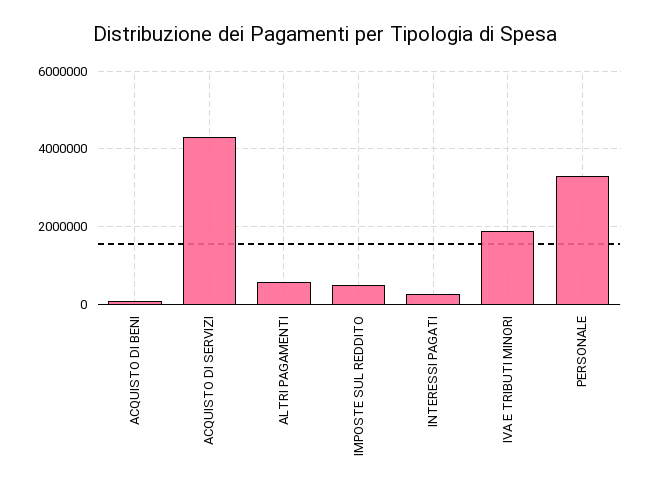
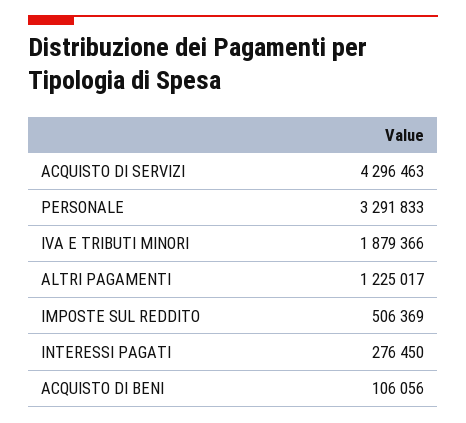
  {
    "ACQUISTO DI BENI": 106056,
    "ACQUISTO DI SERVIZI": 4296463,
-   "ALTRI PAGAMENTI": 600000,
+   "ALTRI PAGAMENTI": 1225017,
    "IMPOSTE SUL REDDITO": 506369,
    "INTERESSI PAGATI": 276450,
    "IVA E TRIBUTI MINORI": 1879366,
    "PERSONALE": 3291833
  }

